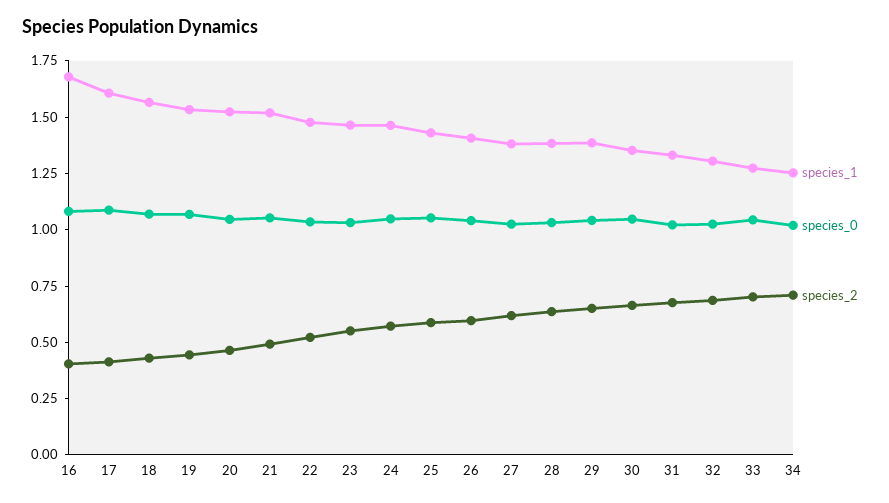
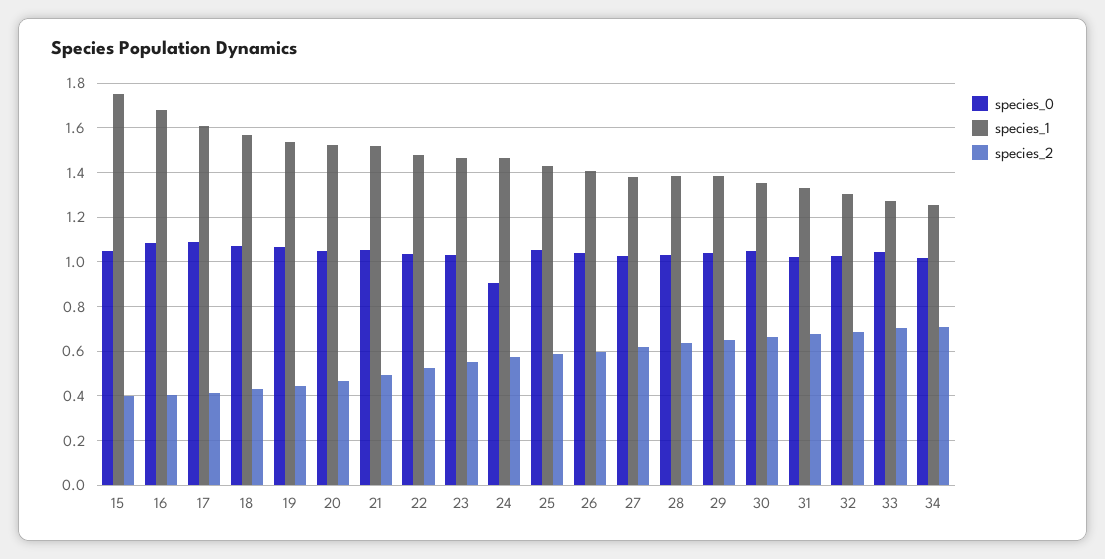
  {
    "species_1": {
      "16": 1.7,
      "17": 1.6,
      "18": 1.55,
      "19": 1.55,
      "20": 1.5,
      "21": 1.5,
      "22": 1.5,
      "23": 1.45,
      "24": 1.45,
      "25": 1.45,
      "26": 1.4,
      "27": 1.4,
      "28": 1.4,
      "29": 1.4,
      "30": 1.35,
      "31": 1.35,
      "32": 1.3,
      "33": 1.25,
-     "34": 1.25
+     "34": 1.25,
+     "15": 1.75
    },
    "species_0": {
      "16": 1.1,
      "17": 1.1,
      "18": 1.05,
      "19": 1.05,
      "20": 1.05,
      "21": 1.05,
      "22": 1.05,
      "23": 1.05,
-     "24": 1.05,
+     "24": 0.9,
      "25": 1.05,
      "26": 1.05,
      "27": 1.05,
      "28": 1.05,
      "29": 1.05,
      "30": 1.05,
      "31": 1,
      "32": 1.05,
      "33": 1.05,
-     "34": 1
+     "34": 1,
+     "15": 1.05
    },
    "species_2": {
      "16": 0.4,
      "17": 0.4,
      "18": 0.45,
      "19": 0.45,
      "20": 0.45,
      "21": 0.5,
      "22": 0.5,
      "23": 0.55,
      "24": 0.55,
      "25": 0.6,
      "26": 0.6,
      "27": 0.6,
      "28": 0.65,
      "29": 0.65,
      "30": 0.65,
      "31": 0.7,
      "32": 0.7,
      "33": 0.7,
-     "34": 0.7
+     "34": 0.7,
+     "15": 0.4
    }
  }

